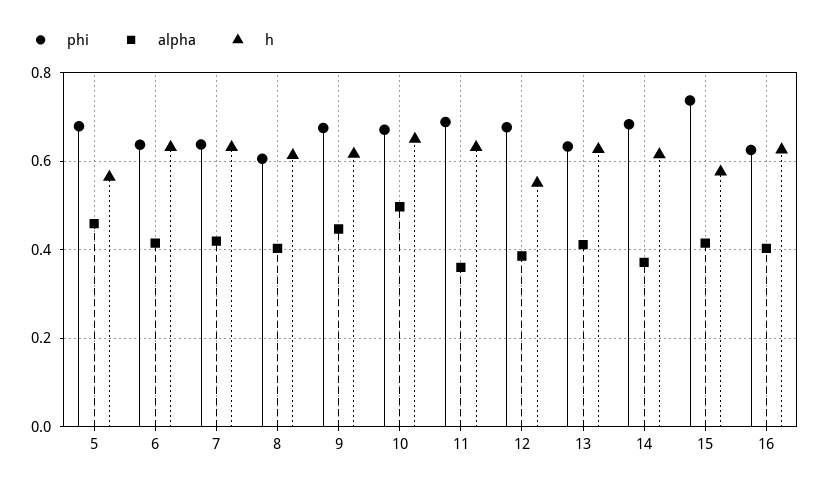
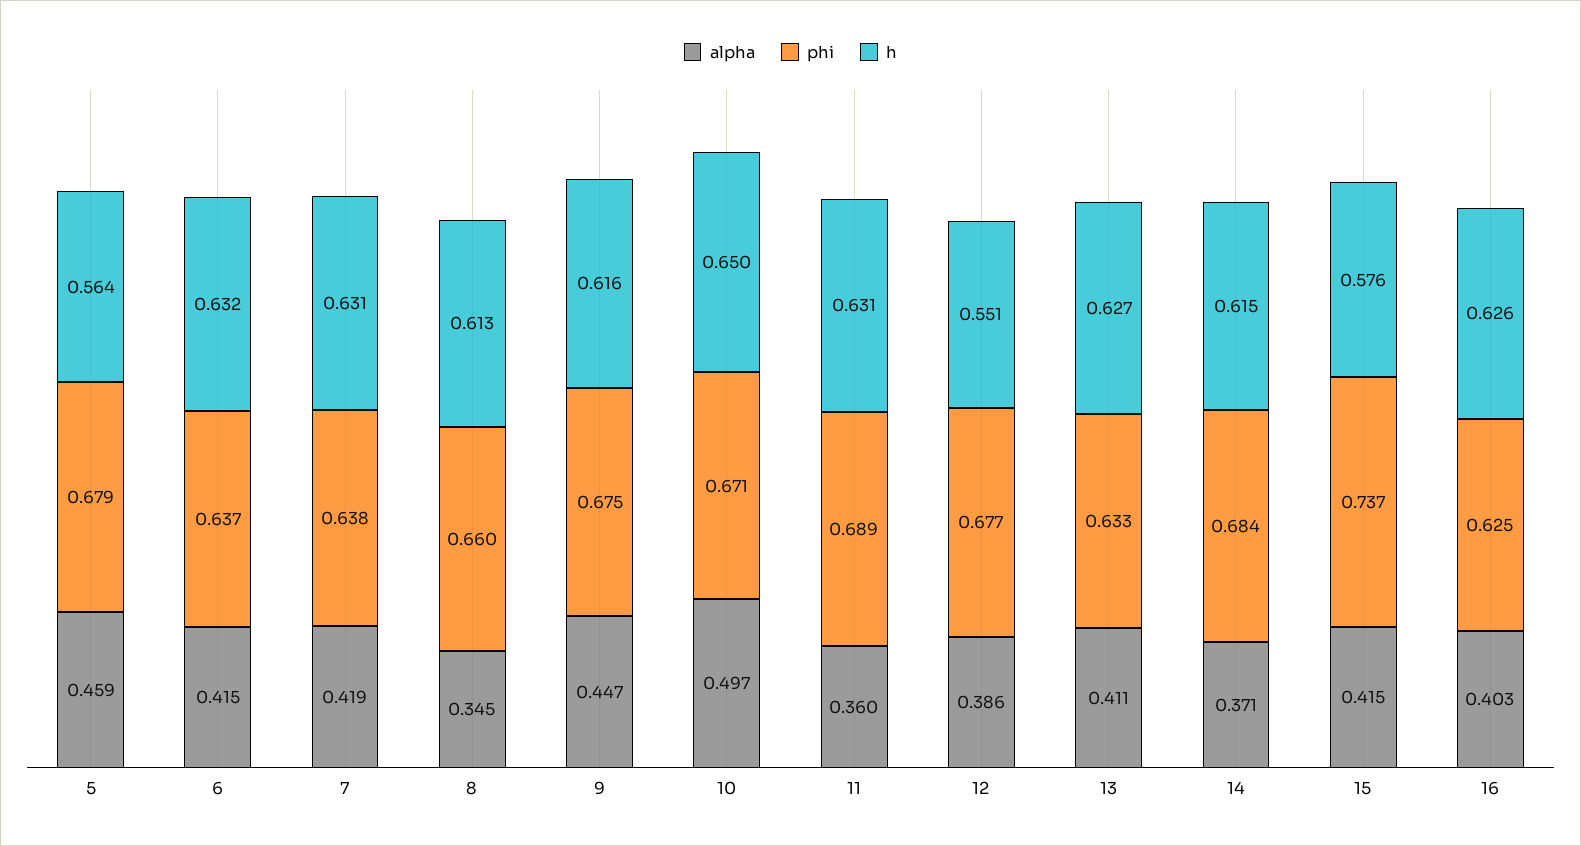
  {
    "phi": {
      "5": 0.679,
      "6": 0.637,
      "7": 0.638,
-     "8": 0.6,
+     "8": 0.66,
      "9": 0.675,
      "10": 0.671,
      "11": 0.689,
      "12": 0.677,
      "13": 0.633,
      "14": 0.684,
      "15": 0.737,
      "16": 0.625
    },
    "alpha": {
      "5": 0.459,
      "6": 0.415,
      "7": 0.419,
-     "8": 0.4,
+     "8": 0.345,
      "9": 0.447,
      "10": 0.497,
      "11": 0.36,
      "12": 0.386,
      "13": 0.411,
      "14": 0.371,
      "15": 0.415,
      "16": 0.403
    },
    "h": {
      "5": 0.564,
      "6": 0.632,
      "7": 0.631,
      "8": 0.613,
      "9": 0.616,
      "10": 0.65,
      "11": 0.631,
      "12": 0.551,
      "13": 0.627,
      "14": 0.615,
      "15": 0.576,
      "16": 0.626
    }
  }

